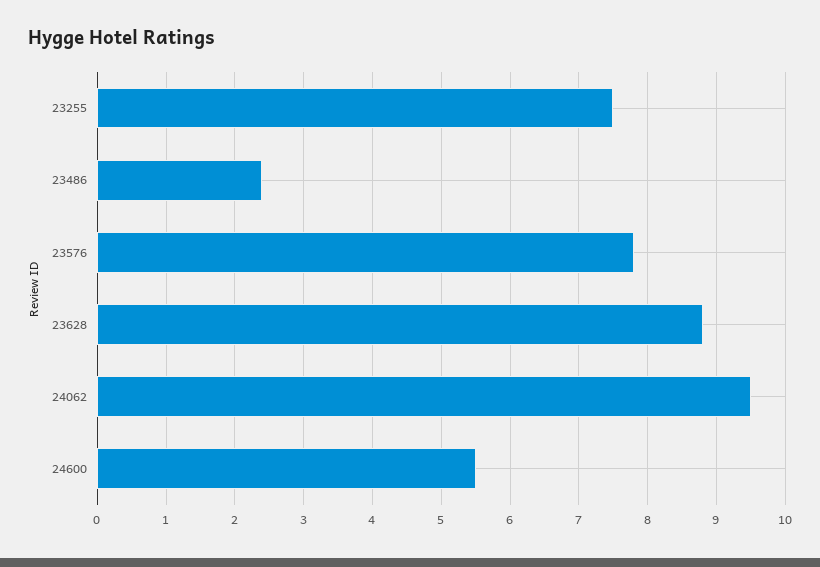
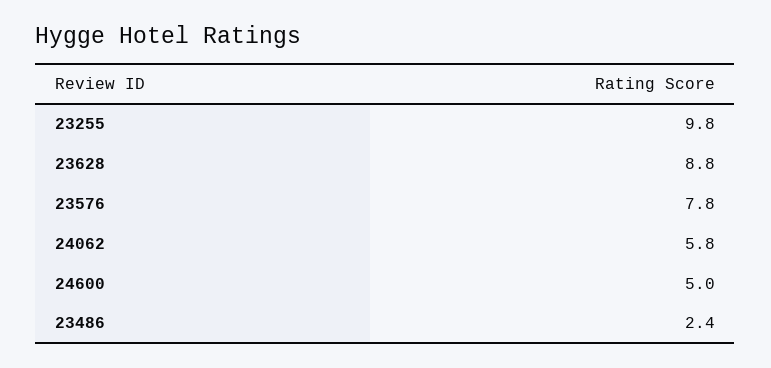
  {
-   "23255": 7.5,
+   "23255": 9.8,
    "23486": 2.4,
    "23576": 7.8,
    "23628": 8.8,
-   "24062": 9.5,
+   "24062": 5.8,
-   "24600": 5.5
+   "24600": 5
  }

